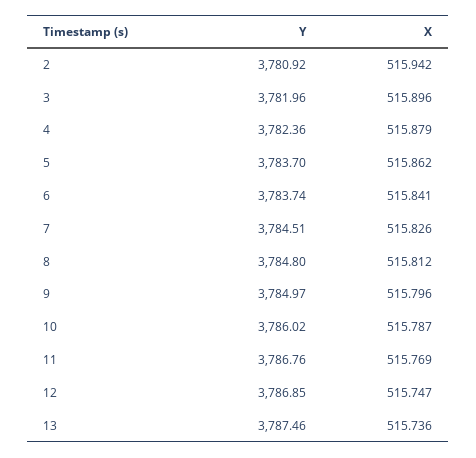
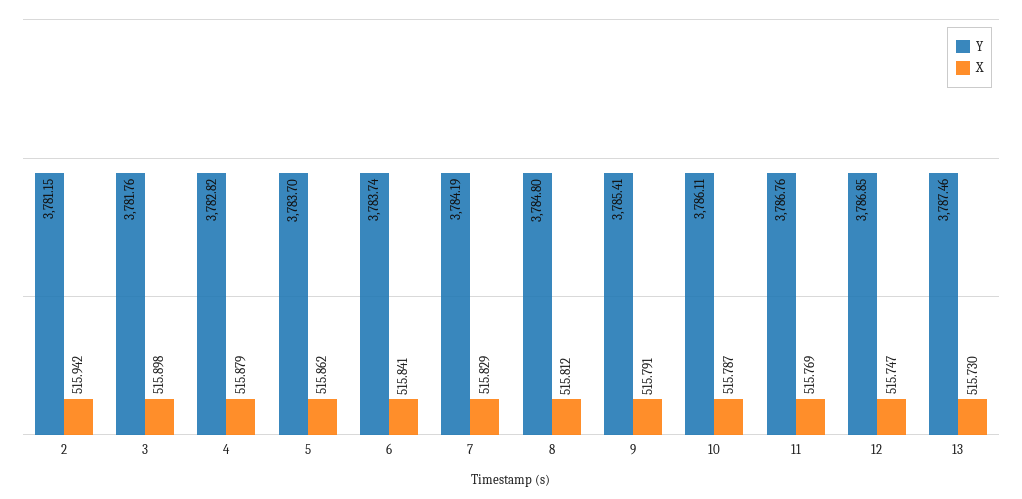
  {
    "Y": {
-     "2": 3780.92,
+     "2": 3781.15,
-     "3": 3781.96,
+     "3": 3781.76,
-     "4": 3782.36,
+     "4": 3782.82,
      "5": 3783.7,
      "6": 3783.74,
-     "7": 3784.51,
+     "7": 3784.19,
      "8": 3784.8,
-     "9": 3784.97,
+     "9": 3785.41,
-     "10": 3786.02,
+     "10": 3786.11,
      "11": 3786.76,
      "12": 3786.85,
      "13": 3787.46
    },
    "X": {
      "2": 515.942,
-     "3": 515.896,
+     "3": 515.898,
      "4": 515.879,
      "5": 515.862,
      "6": 515.841,
-     "7": 515.826,
+     "7": 515.829,
      "8": 515.812,
-     "9": 515.796,
+     "9": 515.791,
      "10": 515.787,
      "11": 515.769,
      "12": 515.747,
-     "13": 515.736
+     "13": 515.73
    }
  }

